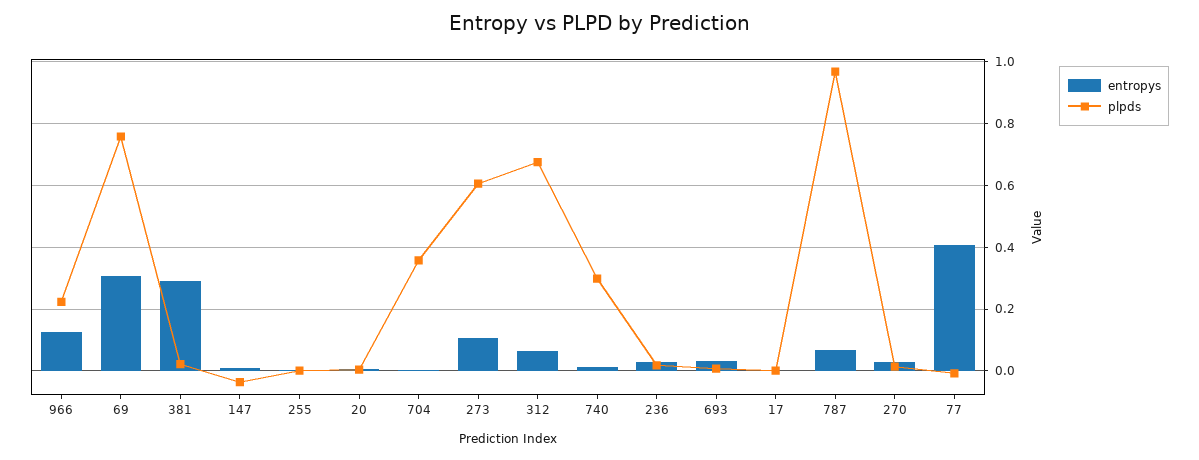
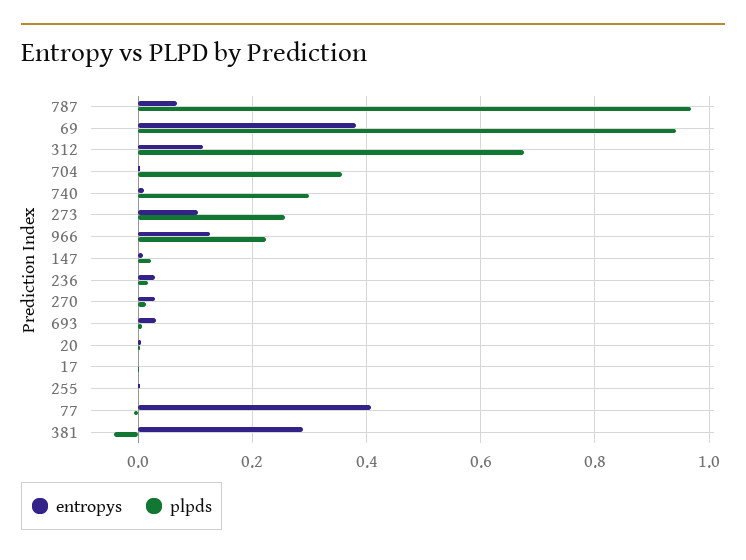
  {
    "entropys": {
      "966": 0.12,
-     "69": 0.3,
+     "69": 0.38,
      "381": 0.28,
      "147": 0,
      "255": 0,
      "20": 0,
      "704": 0,
      "273": 0.1,
-     "312": 0.06,
+     "312": 0.12,
      "740": 0.02,
      "236": 0.02,
      "693": 0.04,
      "17": 0,
      "787": 0.06,
      "270": 0.02,
      "77": 0.4
    },
    "plpds": {
      "966": 0.22,
-     "69": 0.76,
+     "69": 0.94,
-     "381": 0.02,
+     "381": -0.04,
-     "147": -0.04,
+     "147": 0.02,
      "255": 0,
      "20": 0,
      "704": 0.36,
-     "273": 0.6,
+     "273": 0.26,
      "312": 0.68,
      "740": 0.3,
      "236": 0.02,
      "693": 0,
      "17": 0,
      "787": 0.96,
      "270": 0.02,
      "77": 0
    }
  }

